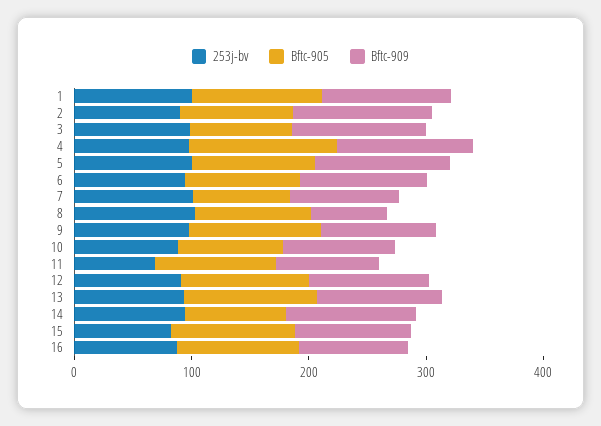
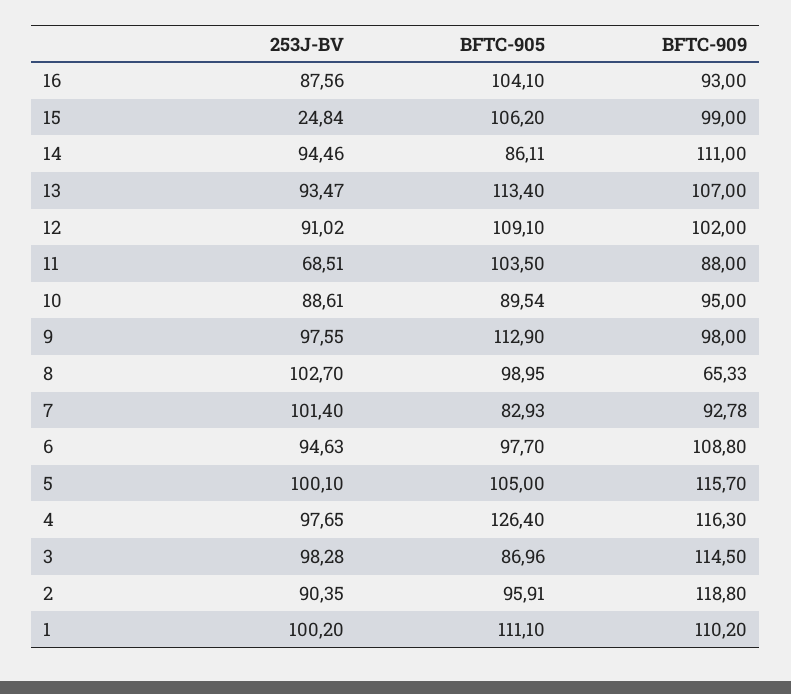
  {
    "253j-bv": {
      "1": 100.2,
      "2": 90.35,
      "3": 98.28,
      "4": 97.65,
      "5": 100.1,
      "6": 94.63,
      "7": 101.4,
      "8": 102.7,
      "9": 97.55,
      "10": 88.61,
      "11": 68.51,
      "12": 91.02,
      "13": 93.47,
      "14": 94.46,
-     "15": 80,
+     "15": 24.84,
      "16": 87.56
    },
    "Bftc-905": {
      "1": 111.1,
      "2": 95.91,
      "3": 86.96,
      "4": 126.4,
      "5": 105,
      "6": 97.7,
      "7": 82.93,
      "8": 98.95,
      "9": 112.9,
      "10": 89.54,
      "11": 103.5,
      "12": 109.1,
      "13": 113.4,
      "14": 86.11,
      "15": 106.2,
      "16": 104.1
    },
    "Bftc-909": {
      "1": 110.2,
      "2": 118.8,
      "3": 114.5,
      "4": 116.3,
      "5": 115.7,
      "6": 108.8,
      "7": 92.78,
      "8": 65.33,
      "9": 98,
      "10": 95,
      "11": 88,
      "12": 102,
      "13": 107,
      "14": 111,
      "15": 99,
      "16": 93
    }
  }

